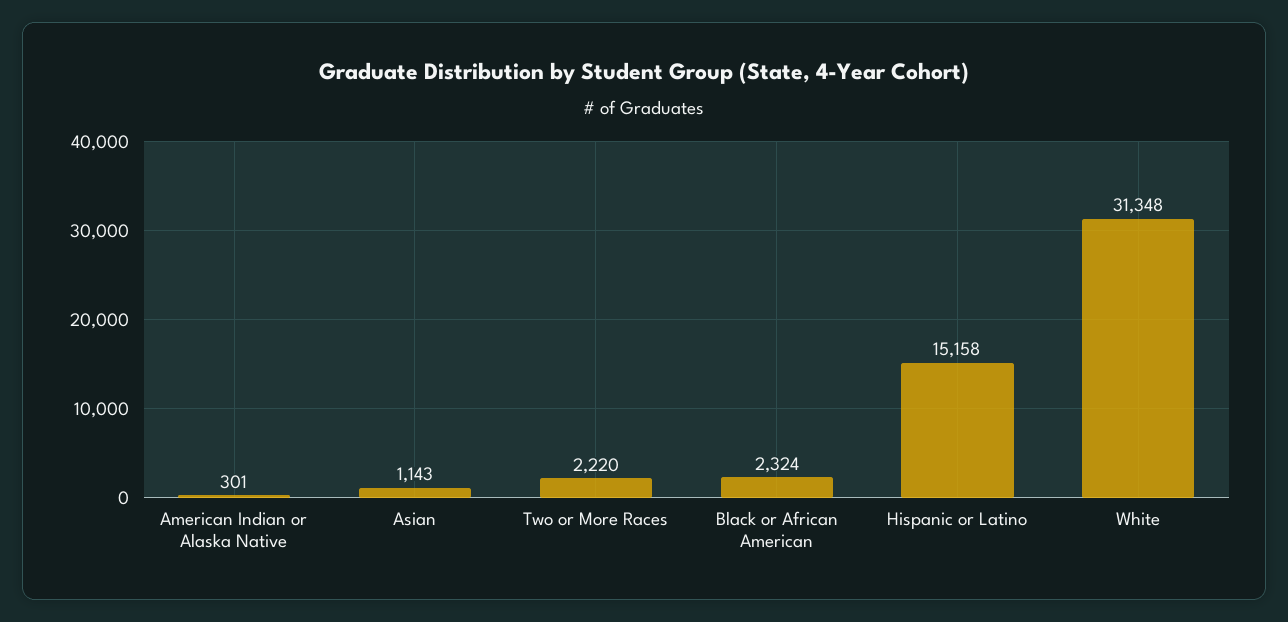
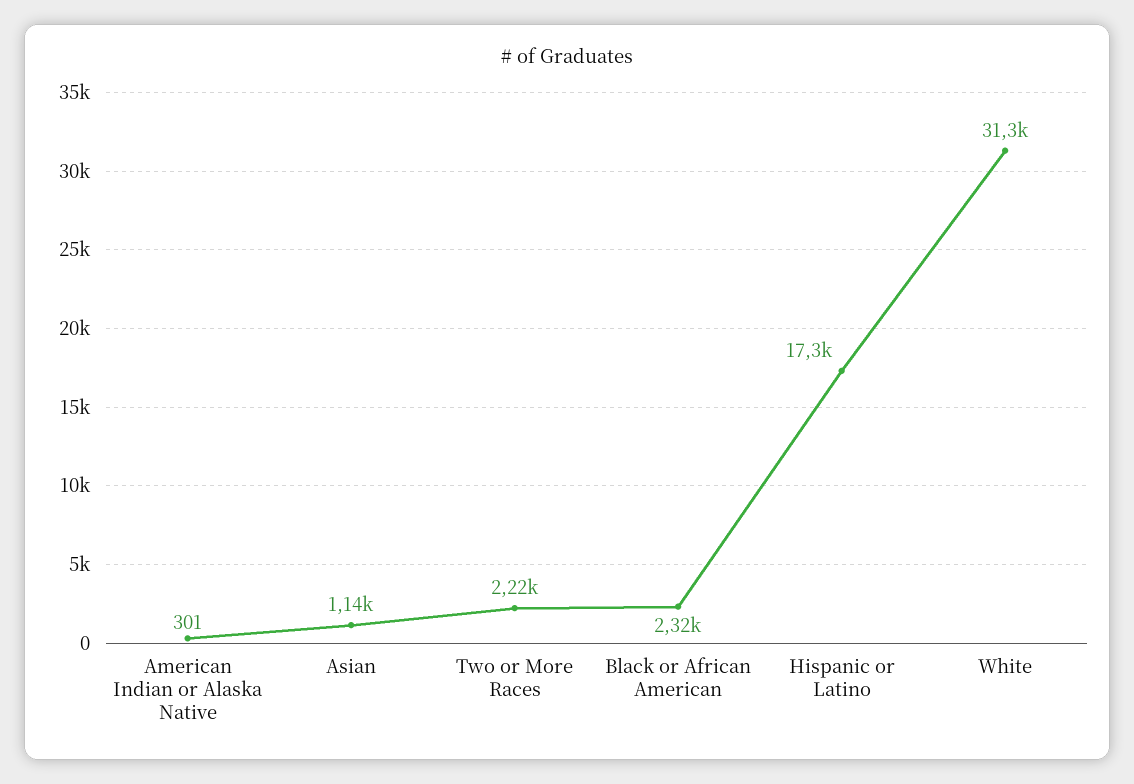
  {
    "American Indian or Alaska Native": 301,
    "Asian": 1143,
    "Two or More Races": 2220,
    "Black or African American": 2324,
-   "Hispanic or Latino": 15158,
+   "Hispanic or Latino": 17300,
    "White": 31348
  }

